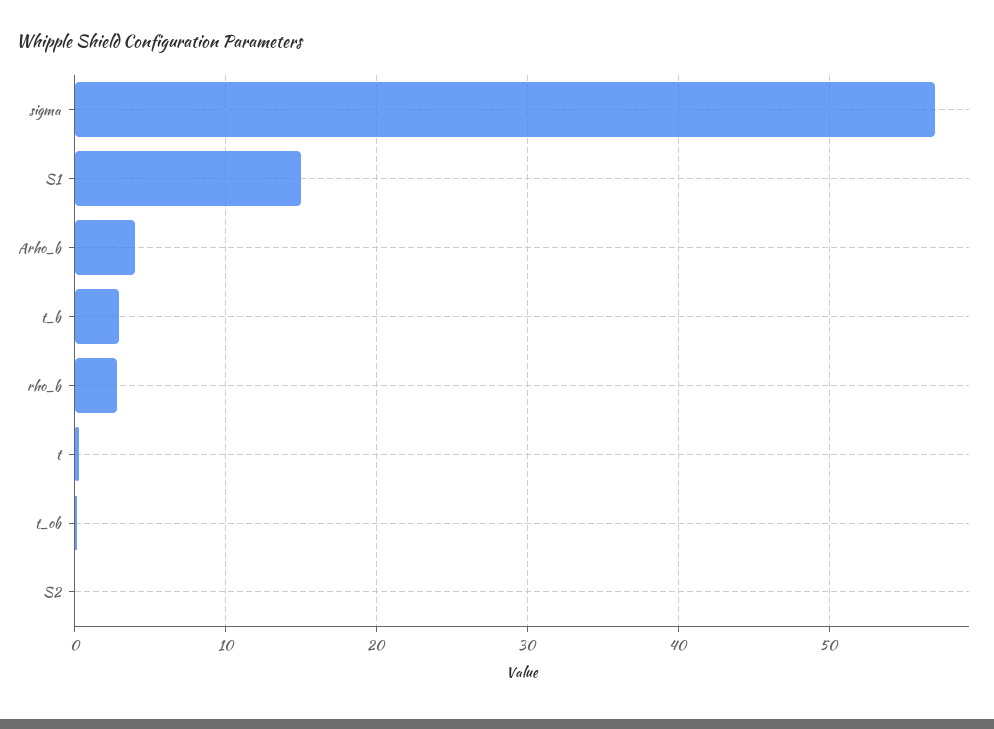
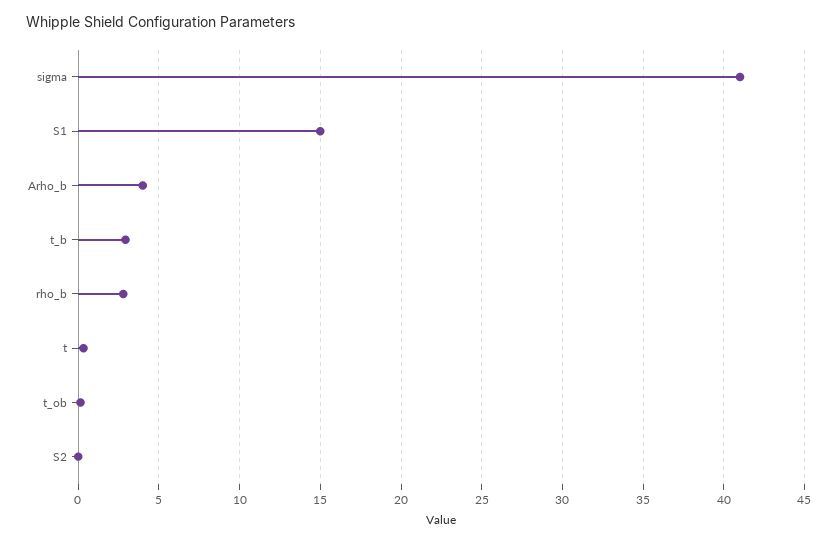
  {
-   "sigma": 57,
+   "sigma": 41,
    "S1": 15,
    "Arho_b": 4,
    "t_b": 3,
    "rho_b": 3,
    "t": 0.5,
    "t_ob": 0,
    "S2": 0
  }

